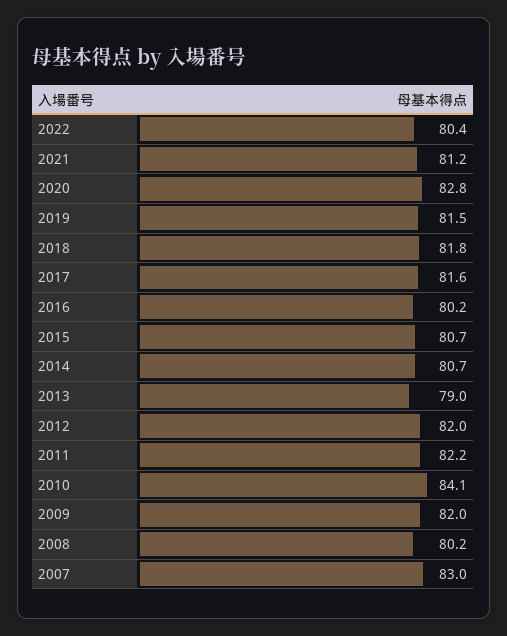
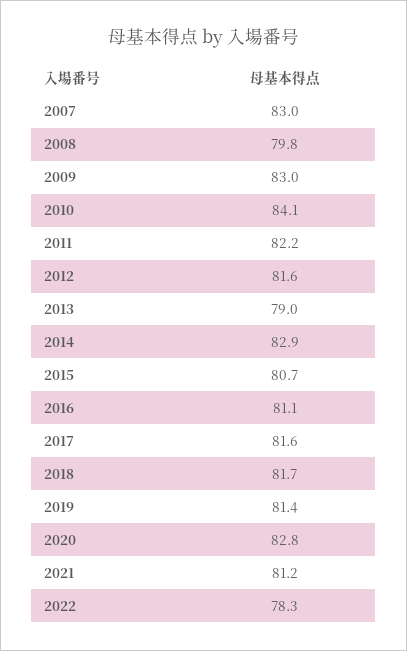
  {
-   "2022": 80.4,
+   "2022": 78.3,
    "2021": 81.2,
    "2020": 82.8,
-   "2019": 81.5,
+   "2019": 81.4,
-   "2018": 81.8,
+   "2018": 81.7,
    "2017": 81.6,
-   "2016": 80.2,
+   "2016": 81.1,
    "2015": 80.7,
-   "2014": 80.7,
+   "2014": 82.9,
    "2013": 79,
-   "2012": 82,
+   "2012": 81.6,
    "2011": 82.2,
    "2010": 84.1,
-   "2009": 82,
+   "2009": 83,
-   "2008": 80.2,
+   "2008": 79.8,
    "2007": 83
  }

